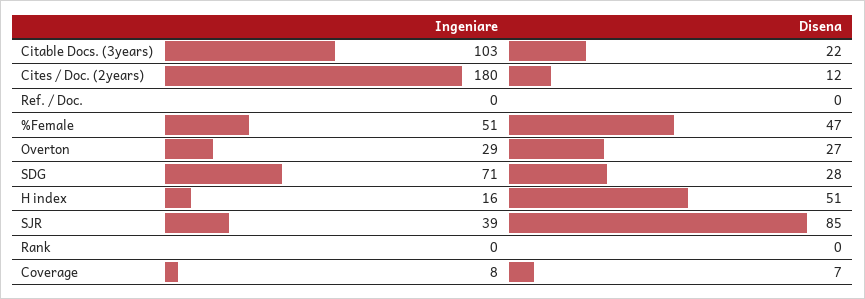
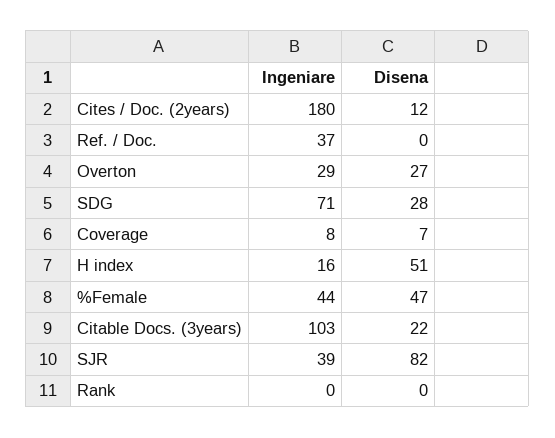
  {
    "Ingeniare": {
      "Citable Docs. (3years)": 103,
      "Cites / Doc. (2years)": 180,
-     "Ref. / Doc.": 0,
+     "Ref. / Doc.": 37,
-     "%Female": 51,
+     "%Female": 44,
      "Overton": 29,
      "SDG": 71,
      "H index": 16,
      "SJR": 39,
      "Rank": 0,
      "Coverage": 8
    },
    "Disena": {
      "Citable Docs. (3years)": 22,
      "Cites / Doc. (2years)": 12,
      "Ref. / Doc.": 0,
      "%Female": 47,
      "Overton": 27,
      "SDG": 28,
      "H index": 51,
-     "SJR": 85,
+     "SJR": 82,
      "Rank": 0,
      "Coverage": 7
    }
  }

